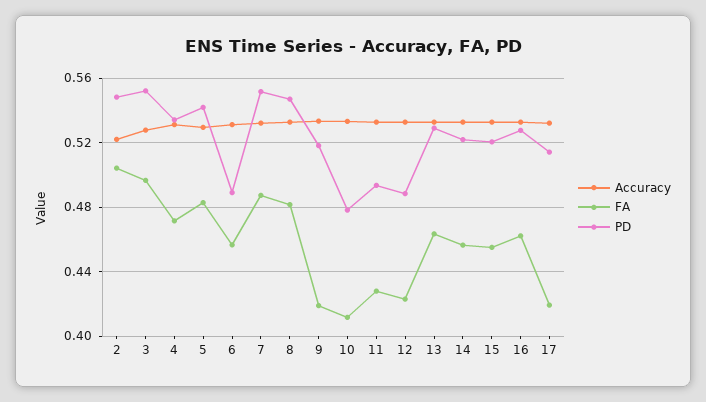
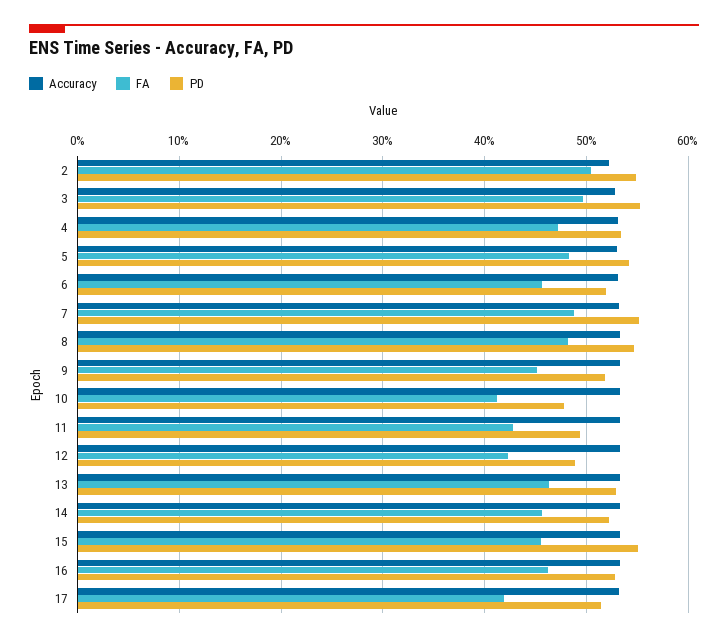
  {
    "Accuracy": {
      "2": 0.52,
      "3": 0.53,
      "4": 0.53,
      "5": 0.53,
      "6": 0.53,
      "7": 0.53,
      "8": 0.535,
      "9": 0.535,
      "10": 0.535,
      "11": 0.535,
      "12": 0.535,
      "13": 0.535,
      "14": 0.535,
      "15": 0.535,
      "16": 0.535,
      "17": 0.53
    },
    "FA": {
      "2": 0.505,
      "3": 0.495,
      "4": 0.47,
      "5": 0.485,
      "6": 0.455,
      "7": 0.485,
      "8": 0.48,
-     "9": 0.42,
+     "9": 0.45,
      "10": 0.41,
      "11": 0.43,
      "12": 0.425,
      "13": 0.465,
      "14": 0.455,
      "15": 0.455,
      "16": 0.46,
      "17": 0.42
    },
    "PD": {
      "2": 0.55,
      "3": 0.55,
      "4": 0.535,
      "5": 0.54,
-     "6": 0.49,
+     "6": 0.52,
      "7": 0.55,
      "8": 0.545,
      "9": 0.52,
      "10": 0.48,
      "11": 0.495,
      "12": 0.49,
      "13": 0.53,
      "14": 0.52,
-     "15": 0.52,
+     "15": 0.55,
      "16": 0.53,
      "17": 0.515
    }
  }

